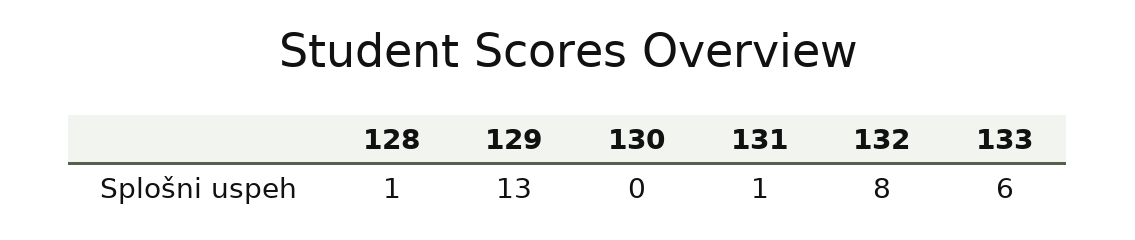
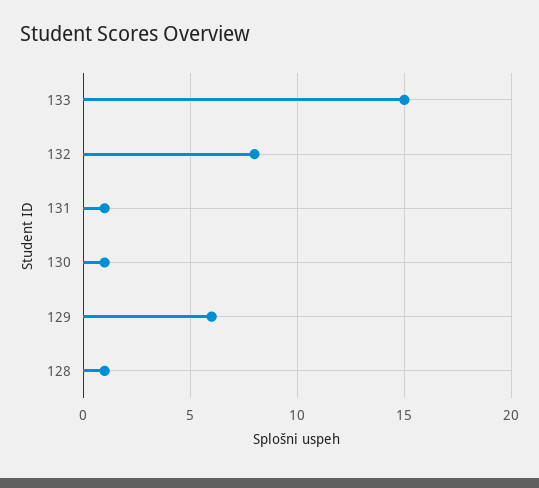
  {
    "128": 1,
-   "129": 13,
+   "129": 6,
-   "130": 0,
+   "130": 1,
    "131": 1,
    "132": 8,
-   "133": 6
+   "133": 15
  }

